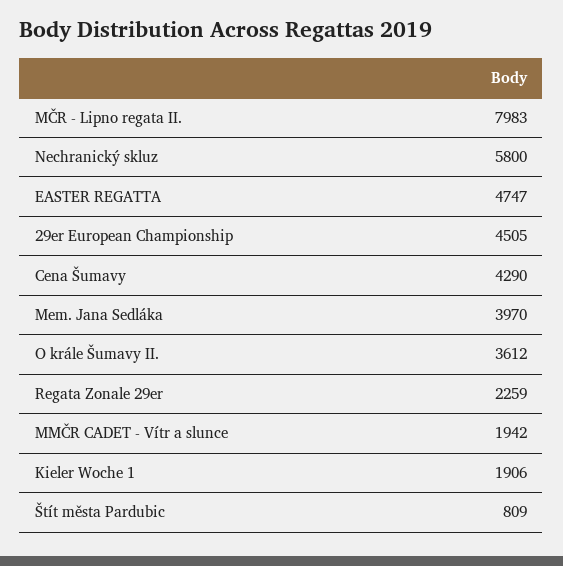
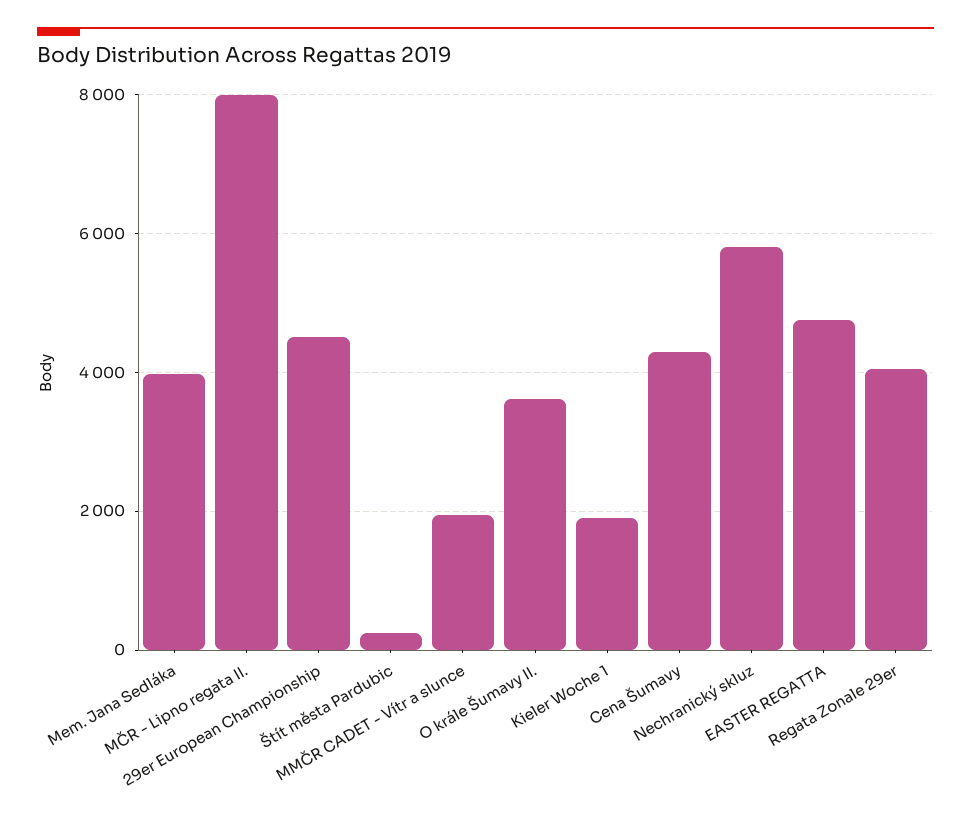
  {
    "MČR - Lipno regata II.": 7983,
    "Nechranický skluz": 5800,
    "EASTER REGATTA": 4747,
    "29er European Championship": 4505,
    "Cena Šumavy": 4290,
    "Mem. Jana Sedláka": 3970,
    "O krále Šumavy II.": 3612,
-   "Regata Zonale 29er": 2259,
+   "Regata Zonale 29er": 4000,
    "MMČR CADET - Vítr a slunce": 1942,
    "Kieler Woche 1": 1906,
-   "Štít města Pardubic": 809
+   "Štít města Pardubic": 200
  }

